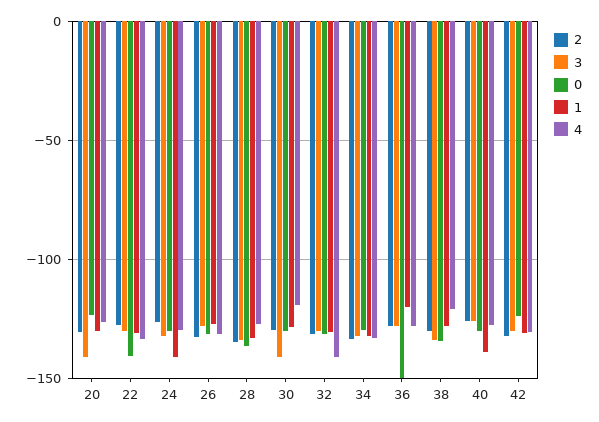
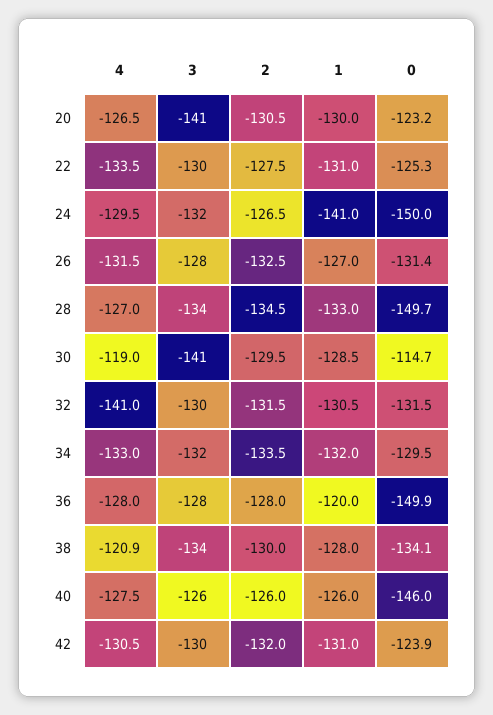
  {
    "2": {
      "20": -130.5,
      "22": -127.5,
      "24": -126.5,
      "26": -132.5,
      "28": -134.5,
      "30": -129.5,
      "32": -131.5,
      "34": -133.5,
      "36": -128,
      "38": -130,
      "40": -126,
      "42": -132
    },
    "3": {
      "20": -141,
      "22": -130,
      "24": -132,
      "26": -128,
      "28": -134,
      "30": -141,
      "32": -130,
      "34": -132,
      "36": -128,
      "38": -134,
      "40": -126,
      "42": -130
    },
    "0": {
      "20": -123.2,
-     "22": -140,
+     "22": -125.3,
-     "24": -130,
+     "24": -150,
      "26": -131.4,
-     "28": -135,
+     "28": -149.7,
-     "30": -130,
+     "30": -114.7,
      "32": -131.5,
      "34": -129.5,
      "36": -149.9,
      "38": -134.1,
-     "40": -130,
+     "40": -146,
      "42": -123.9
    },
    "1": {
      "20": -130,
      "22": -131,
      "24": -141,
      "26": -127,
      "28": -133,
      "30": -128.5,
      "32": -130.5,
      "34": -132,
      "36": -120,
      "38": -128,
-     "40": -140,
+     "40": -126,
      "42": -131
    },
    "4": {
      "20": -126.5,
      "22": -133.5,
      "24": -129.5,
      "26": -131.5,
      "28": -127,
      "30": -119,
      "32": -141,
      "34": -133,
      "36": -128,
      "38": -120.9,
      "40": -127.5,
      "42": -130.5
    }
  }

